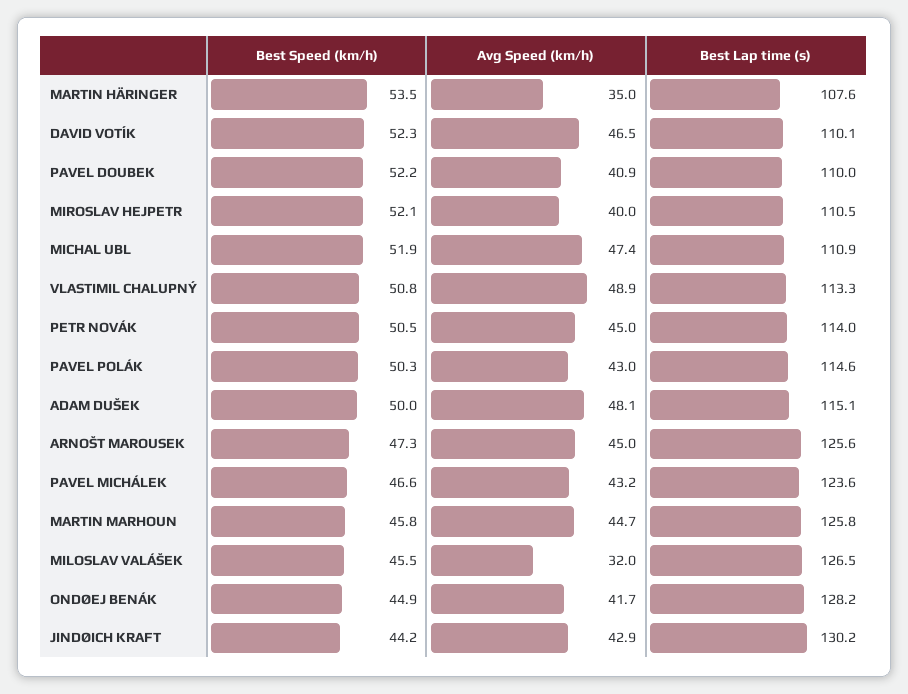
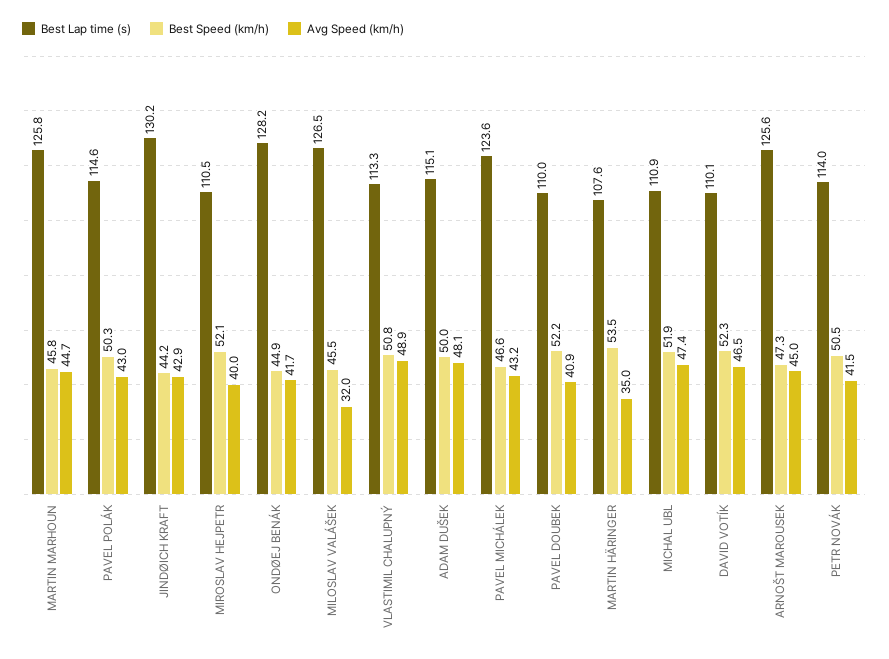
  {
    "Best Speed (km/h)": {
      "MARTIN HÄRINGER": 53.5,
      "DAVID VOTÍK": 52.3,
      "PAVEL DOUBEK": 52.2,
      "MIROSLAV HEJPETR": 52.1,
      "MICHAL UBL": 51.9,
      "VLASTIMIL CHALUPNÝ": 50.8,
      "PETR NOVÁK": 50.5,
      "PAVEL POLÁK": 50.3,
      "ADAM DUŠEK": 50,
      "ARNOŠT MAROUSEK": 47.3,
      "PAVEL MICHÁLEK": 46.6,
      "MARTIN MARHOUN": 45.8,
      "MILOSLAV VALÁŠEK": 45.5,
      "ONDØEJ BENÁK": 44.9,
      "JINDØICH KRAFT": 44.2
    },
    "Avg Speed (km/h)": {
      "MARTIN HÄRINGER": 35,
      "DAVID VOTÍK": 46.5,
      "PAVEL DOUBEK": 40.9,
      "MIROSLAV HEJPETR": 40,
      "MICHAL UBL": 47.4,
      "VLASTIMIL CHALUPNÝ": 48.9,
-     "PETR NOVÁK": 45,
+     "PETR NOVÁK": 41.5,
      "PAVEL POLÁK": 43,
      "ADAM DUŠEK": 48.1,
      "ARNOŠT MAROUSEK": 45,
      "PAVEL MICHÁLEK": 43.2,
      "MARTIN MARHOUN": 44.7,
      "MILOSLAV VALÁŠEK": 32,
      "ONDØEJ BENÁK": 41.7,
      "JINDØICH KRAFT": 42.9
    },
    "Best Lap time (s)": {
      "MARTIN HÄRINGER": 107.6,
      "DAVID VOTÍK": 110.1,
      "PAVEL DOUBEK": 110,
      "MIROSLAV HEJPETR": 110.5,
      "MICHAL UBL": 110.9,
      "VLASTIMIL CHALUPNÝ": 113.3,
      "PETR NOVÁK": 114,
      "PAVEL POLÁK": 114.6,
      "ADAM DUŠEK": 115.1,
      "ARNOŠT MAROUSEK": 125.6,
      "PAVEL MICHÁLEK": 123.6,
      "MARTIN MARHOUN": 125.8,
      "MILOSLAV VALÁŠEK": 126.5,
      "ONDØEJ BENÁK": 128.2,
      "JINDØICH KRAFT": 130.2
    }
  }

